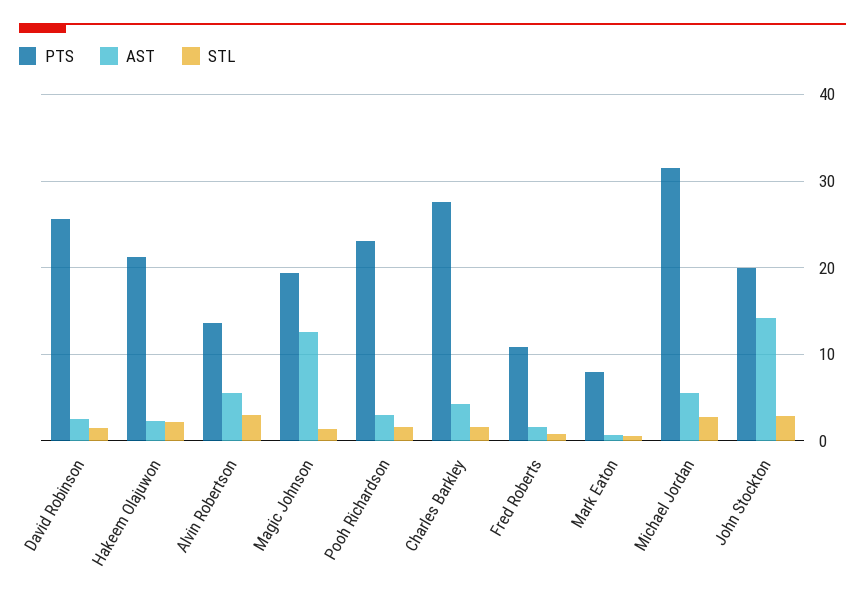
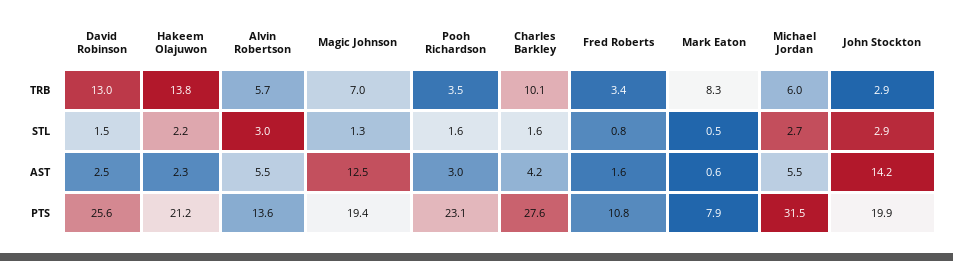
  {
    "PTS": {
      "David Robinson": 25.6,
      "Hakeem Olajuwon": 21.2,
      "Alvin Robertson": 13.6,
      "Magic Johnson": 19.4,
      "Pooh Richardson": 23.1,
      "Charles Barkley": 27.6,
      "Fred Roberts": 10.8,
      "Mark Eaton": 7.9,
      "Michael Jordan": 31.5,
      "John Stockton": 19.9
    },
    "AST": {
      "David Robinson": 2.5,
      "Hakeem Olajuwon": 2.3,
      "Alvin Robertson": 5.5,
      "Magic Johnson": 12.5,
      "Pooh Richardson": 3,
      "Charles Barkley": 4.2,
      "Fred Roberts": 1.6,
      "Mark Eaton": 0.6,
      "Michael Jordan": 5.5,
      "John Stockton": 14.2
    },
    "STL": {
      "David Robinson": 1.5,
      "Hakeem Olajuwon": 2.2,
      "Alvin Robertson": 3,
      "Magic Johnson": 1.3,
      "Pooh Richardson": 1.6,
      "Charles Barkley": 1.6,
      "Fred Roberts": 0.8,
      "Mark Eaton": 0.5,
      "Michael Jordan": 2.7,
      "John Stockton": 2.9
-   }
+   },
+   "TRB": {
+     "David Robinson": 13,
+     "Hakeem Olajuwon": 13.8,
+     "Alvin Robertson": 5.7,
+     "Magic Johnson": 7,
+     "Pooh Richardson": 3.5,
+     "Charles Barkley": 10.1,
+     "Fred Roberts": 3.4,
+     "Mark Eaton": 8.3,
+     "Michael Jordan": 6,
+     "John Stockton": 2.9
+   }
  }

